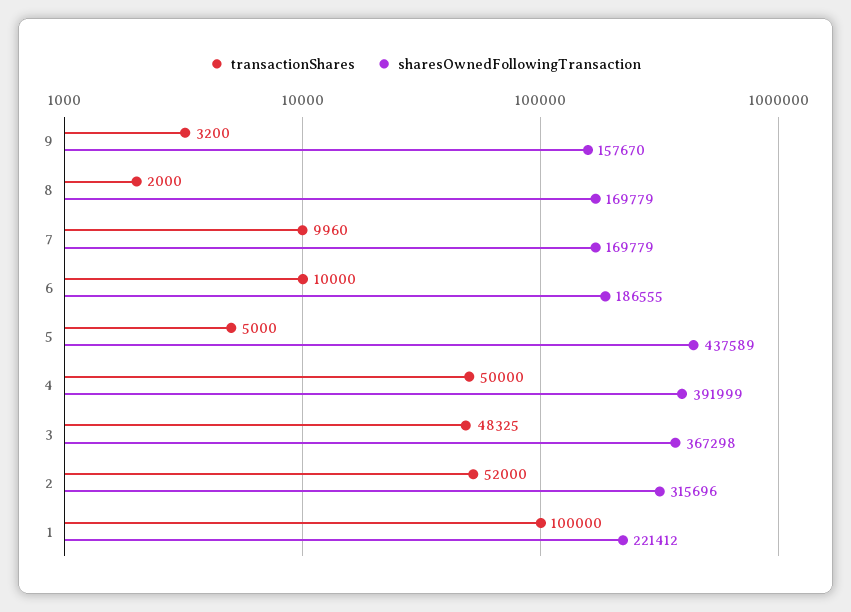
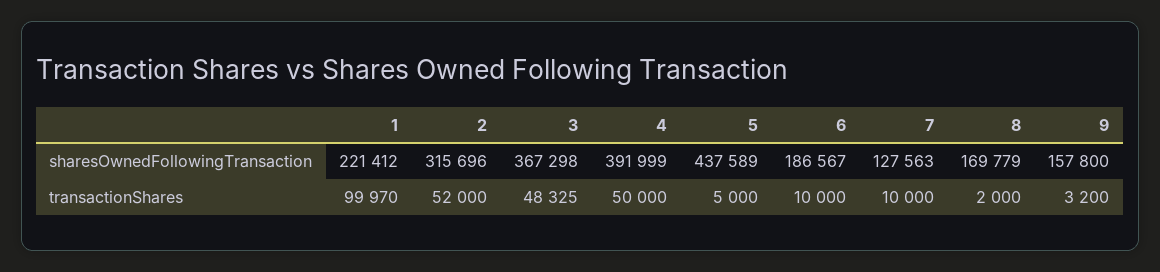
  {
    "transactionShares": {
      "9": 3200,
      "8": 2000,
-     "7": 9960,
+     "7": 10000,
      "6": 10000,
      "5": 5000,
      "4": 50000,
      "3": 48325,
      "2": 52000,
-     "1": 100000
+     "1": 99970
    },
    "sharesOwnedFollowingTransaction": {
-     "9": 157670,
+     "9": 157800,
      "8": 169779,
-     "7": 169779,
+     "7": 127563,
-     "6": 186555,
+     "6": 186567,
      "5": 437589,
      "4": 391999,
      "3": 367298,
      "2": 315696,
      "1": 221412
    }
  }

